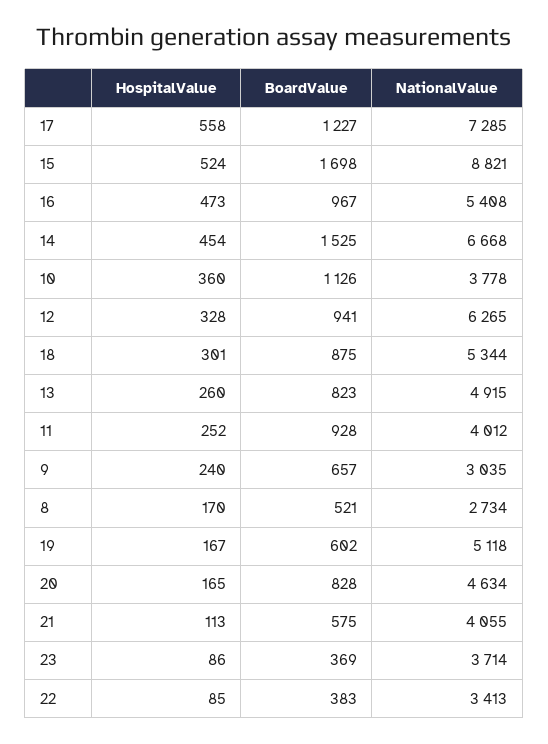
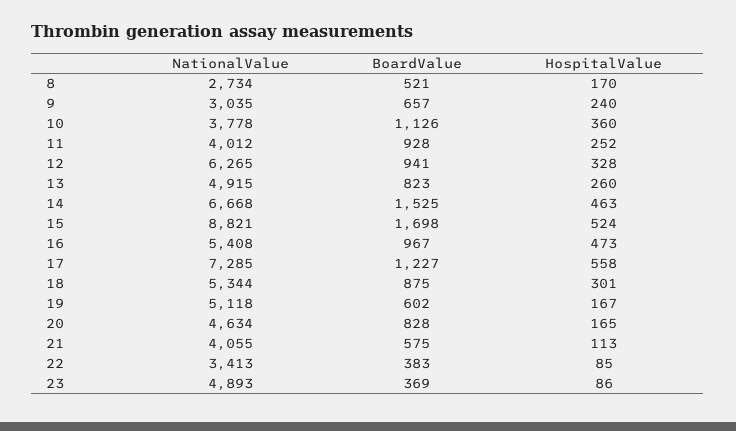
  {
    "HospitalValue": {
      "17": 558,
      "15": 524,
      "16": 473,
-     "14": 454,
+     "14": 463,
      "10": 360,
      "12": 328,
      "18": 301,
      "13": 260,
      "11": 252,
      "9": 240,
      "8": 170,
      "19": 167,
      "20": 165,
      "21": 113,
      "23": 86,
      "22": 85
    },
    "BoardValue": {
      "17": 1227,
      "15": 1698,
      "16": 967,
      "14": 1525,
      "10": 1126,
      "12": 941,
      "18": 875,
      "13": 823,
      "11": 928,
      "9": 657,
      "8": 521,
      "19": 602,
      "20": 828,
      "21": 575,
      "23": 369,
      "22": 383
    },
    "NationalValue": {
      "17": 7285,
      "15": 8821,
      "16": 5408,
      "14": 6668,
      "10": 3778,
      "12": 6265,
      "18": 5344,
      "13": 4915,
      "11": 4012,
      "9": 3035,
      "8": 2734,
      "19": 5118,
      "20": 4634,
      "21": 4055,
-     "23": 3714,
+     "23": 4893,
      "22": 3413
    }
  }

